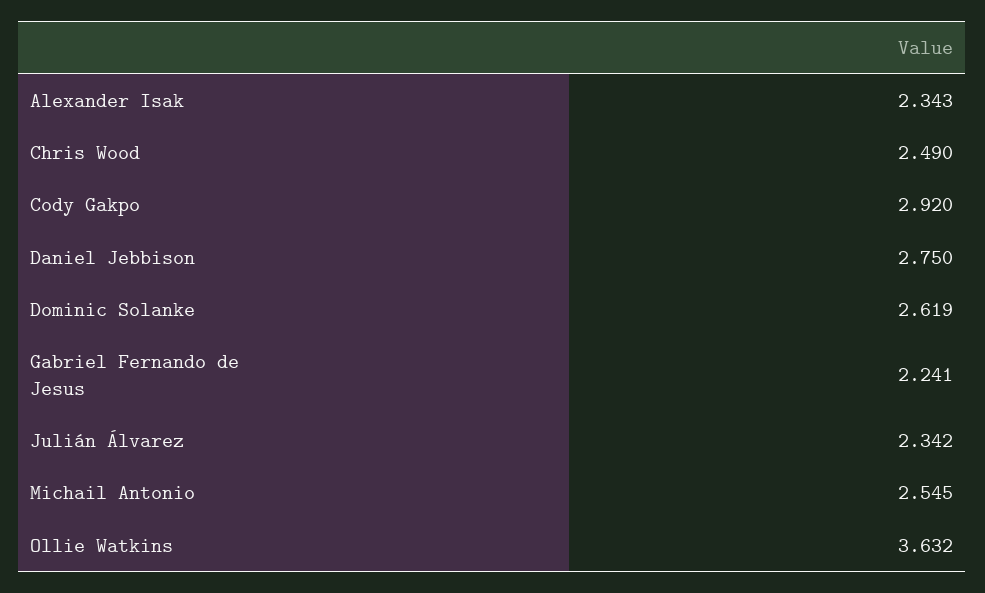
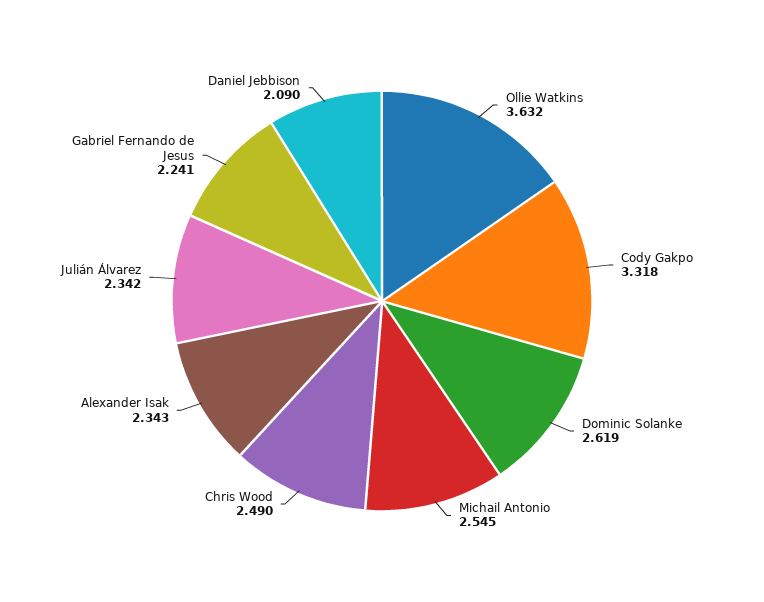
  {
    "Alexander Isak": 2.343,
    "Chris Wood": 2.49,
-   "Cody Gakpo": 2.92,
+   "Cody Gakpo": 3.318,
-   "Daniel Jebbison": 2.75,
+   "Daniel Jebbison": 2.09,
    "Dominic Solanke": 2.619,
    "Gabriel Fernando de Jesus": 2.241,
    "Julián Álvarez": 2.342,
    "Michail Antonio": 2.545,
    "Ollie Watkins": 3.632
  }

